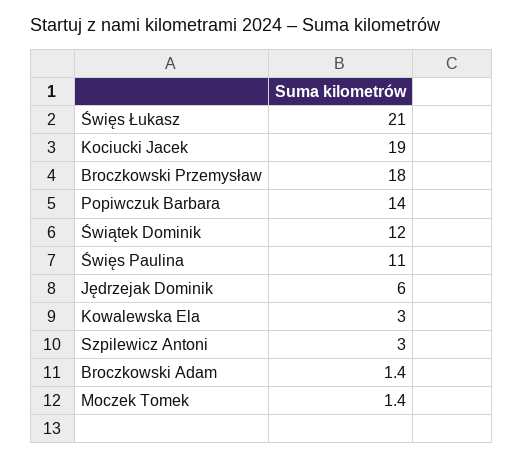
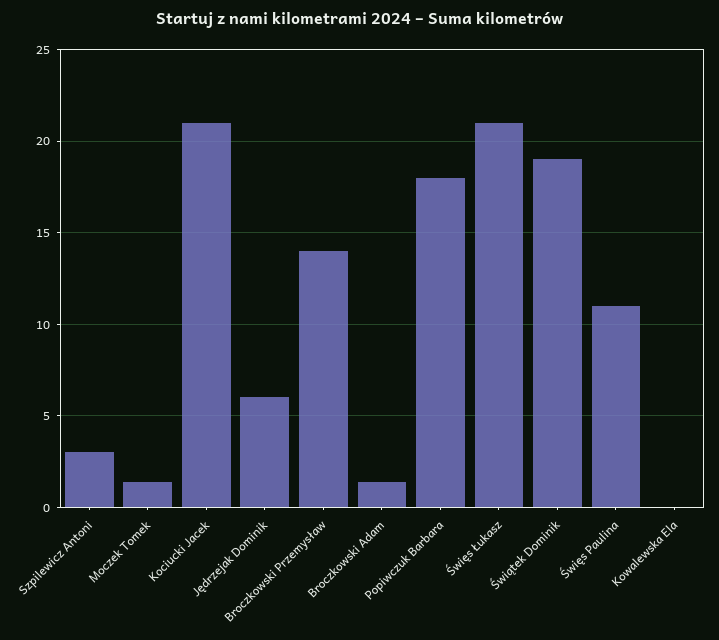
  {
    "Święs Łukasz": 21,
-   "Kociucki Jacek": 19,
+   "Kociucki Jacek": 21,
-   "Broczkowski Przemysław": 18,
+   "Broczkowski Przemysław": 14,
-   "Popiwczuk Barbara": 14,
+   "Popiwczuk Barbara": 18,
-   "Świątek Dominik": 12,
+   "Świątek Dominik": 19,
    "Święs Paulina": 11,
    "Jędrzejak Dominik": 6,
-   "Kowalewska Ela": 3,
+   "Kowalewska Ela": 0,
    "Szpilewicz Antoni": 3,
    "Broczkowski Adam": 1.4,
    "Moczek Tomek": 1.4
  }

